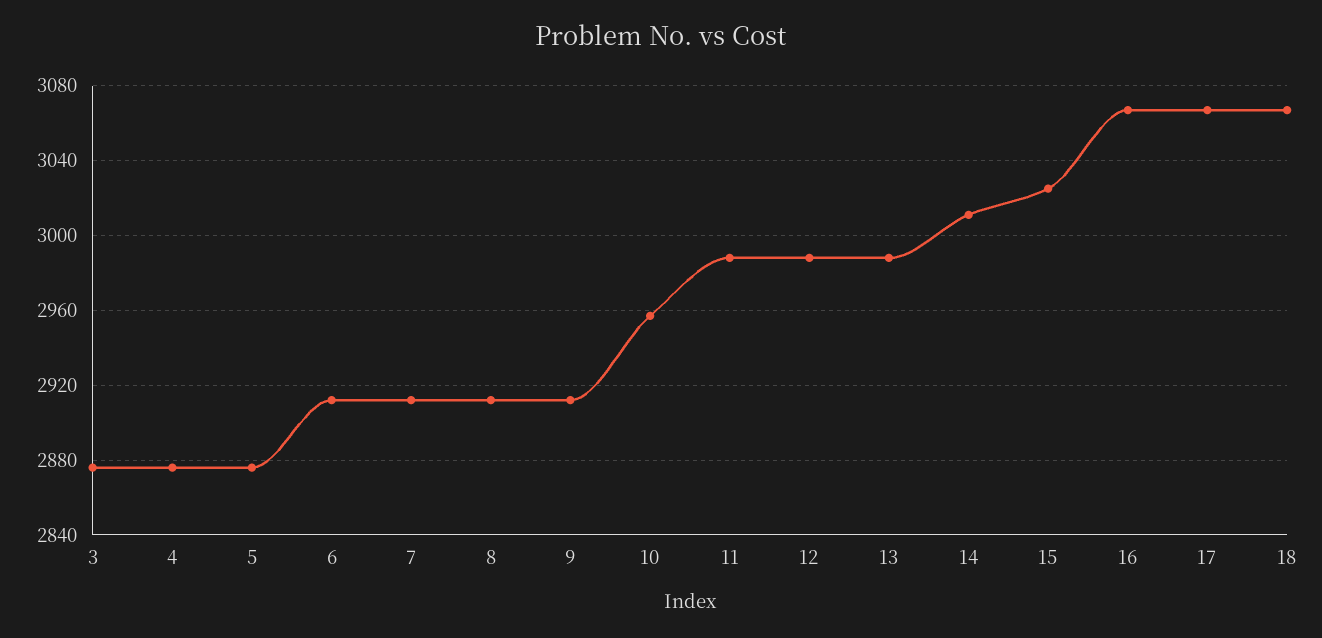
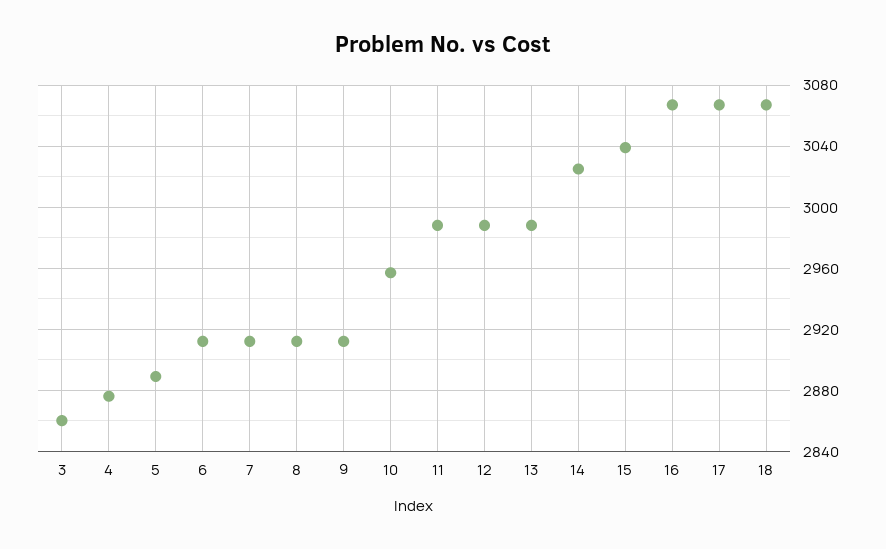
  {
-   "3": 2875,
+   "3": 2860,
    "4": 2875,
-   "5": 2875,
+   "5": 2890,
    "6": 2910,
    "7": 2910,
    "8": 2910,
    "9": 2910,
    "10": 2955,
    "11": 2990,
    "12": 2990,
    "13": 2990,
-   "14": 3010,
+   "14": 3025,
-   "15": 3025,
+   "15": 3040,
    "16": 3065,
    "17": 3065,
    "18": 3065
  }

